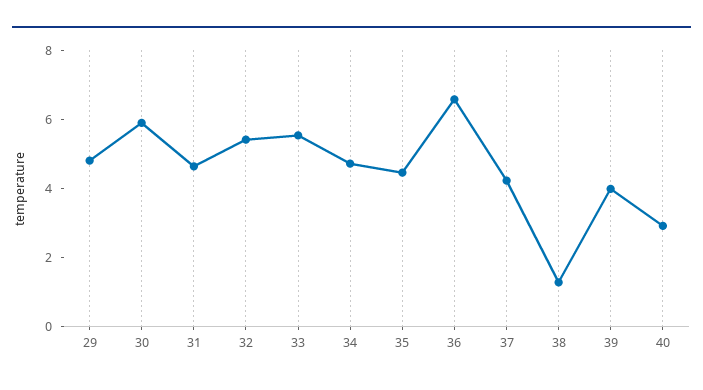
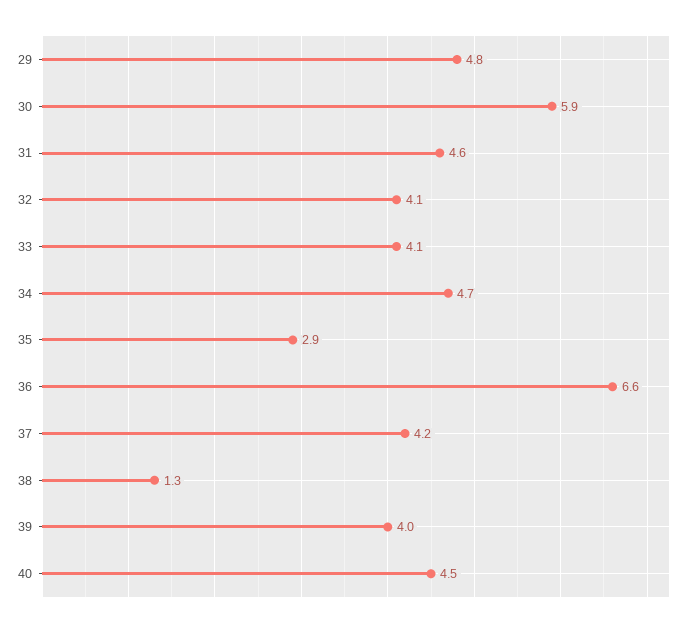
  {
    "29": 4.8,
    "30": 5.9,
    "31": 4.6,
-   "32": 5.5,
+   "32": 4.1,
-   "33": 5.5,
+   "33": 4.1,
    "34": 4.7,
-   "35": 4.5,
+   "35": 2.9,
    "36": 6.6,
    "37": 4.2,
    "38": 1.3,
    "39": 4,
-   "40": 3
+   "40": 4.5
  }

